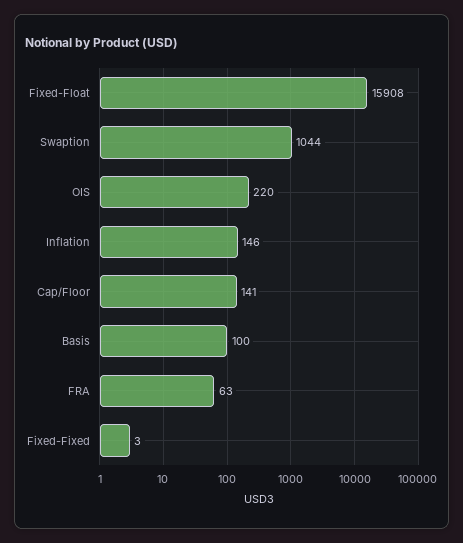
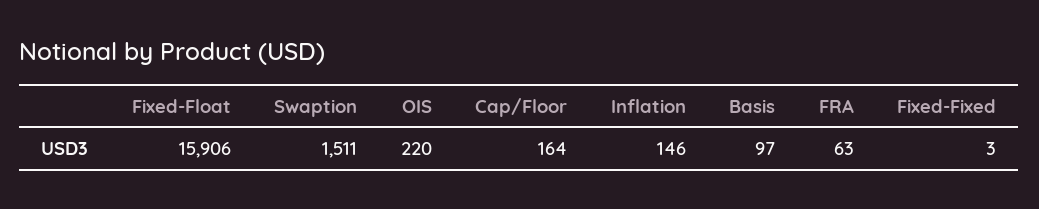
  {
-   "Fixed-Float": 15908,
+   "Fixed-Float": 15906,
-   "Swaption": 1044,
+   "Swaption": 1511,
    "OIS": 220,
    "Inflation": 146,
-   "Cap/Floor": 141,
+   "Cap/Floor": 164,
-   "Basis": 100,
+   "Basis": 97,
    "FRA": 63,
    "Fixed-Fixed": 3
  }

